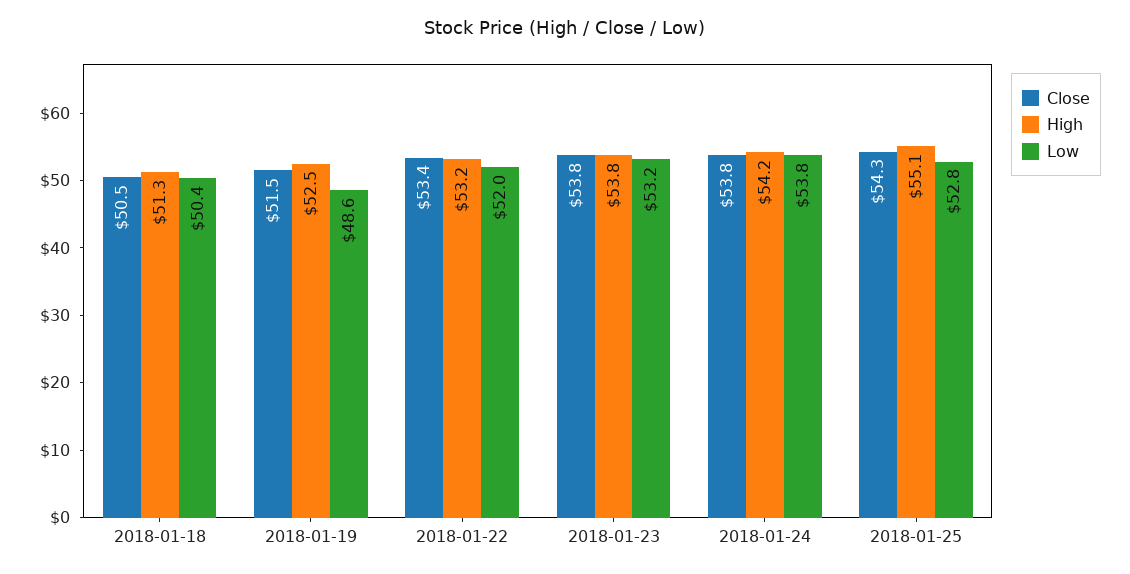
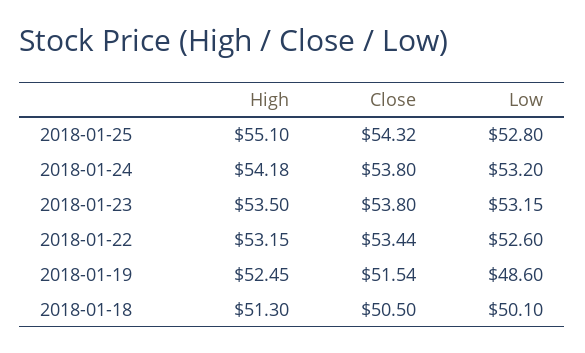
  {
    "Close": {
      "2018-01-18": 50.5,
      "2018-01-19": 51.54,
      "2018-01-22": 53.44,
      "2018-01-23": 53.8,
      "2018-01-24": 53.8,
      "2018-01-25": 54.32
    },
    "High": {
      "2018-01-18": 51.3,
      "2018-01-19": 52.45,
      "2018-01-22": 53.15,
-     "2018-01-23": 53.8,
+     "2018-01-23": 53.5,
      "2018-01-24": 54.18,
      "2018-01-25": 55.1
    },
    "Low": {
-     "2018-01-18": 50.4,
+     "2018-01-18": 50.1,
      "2018-01-19": 48.6,
-     "2018-01-22": 52,
+     "2018-01-22": 52.6,
      "2018-01-23": 53.15,
-     "2018-01-24": 53.8,
+     "2018-01-24": 53.2,
      "2018-01-25": 52.8
    }
  }

